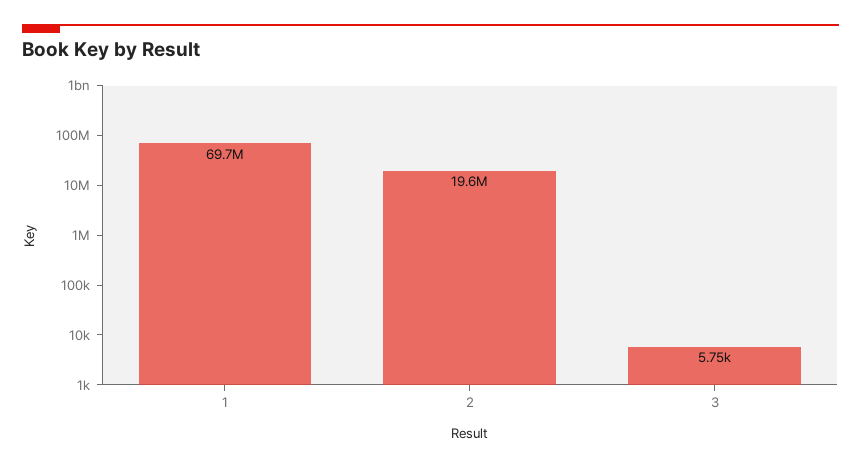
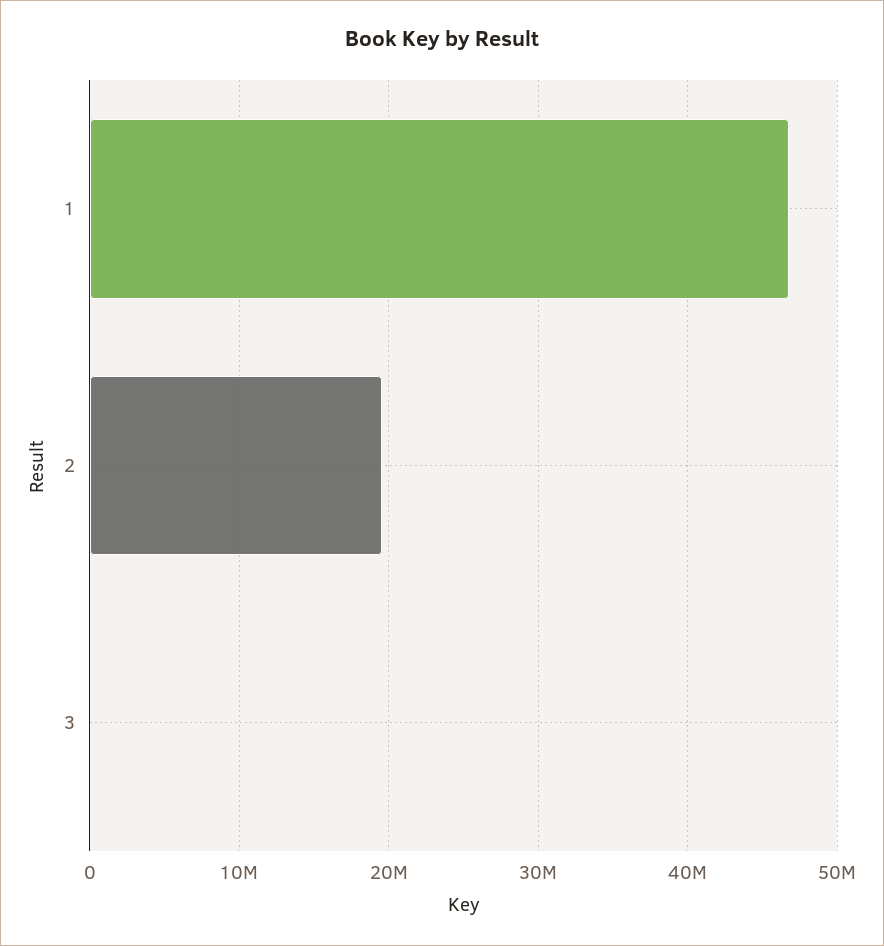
  {
-   "1": 69700000,
+   "1": 47000000,
    "2": 19600000,
    "3": 5750
  }

